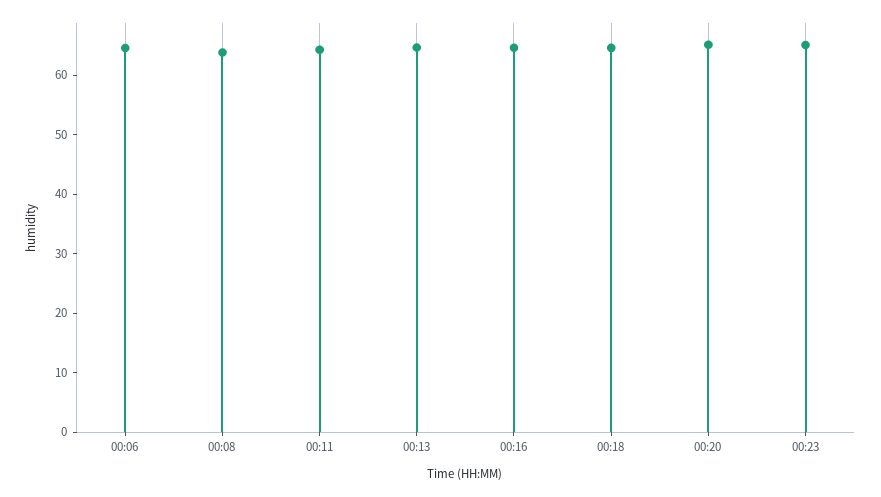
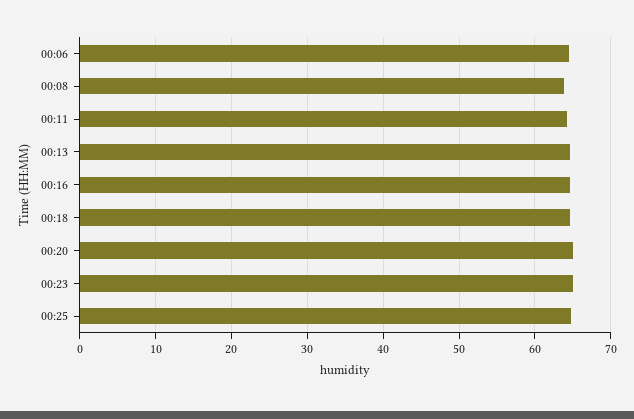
  {
    "00:06": 65,
    "00:08": 64,
    "00:11": 64,
    "00:13": 65,
    "00:16": 65,
    "00:18": 65,
    "00:20": 65,
-   "00:23": 65
+   "00:23": 65,
+   "00:25": 65
  }

